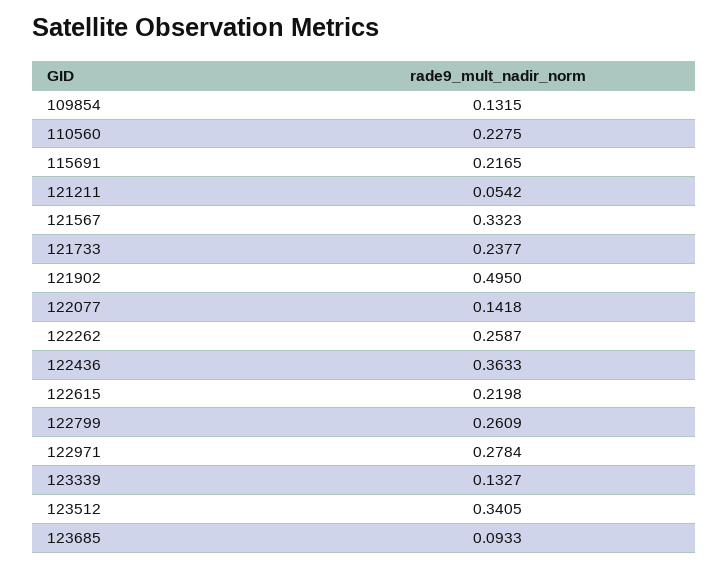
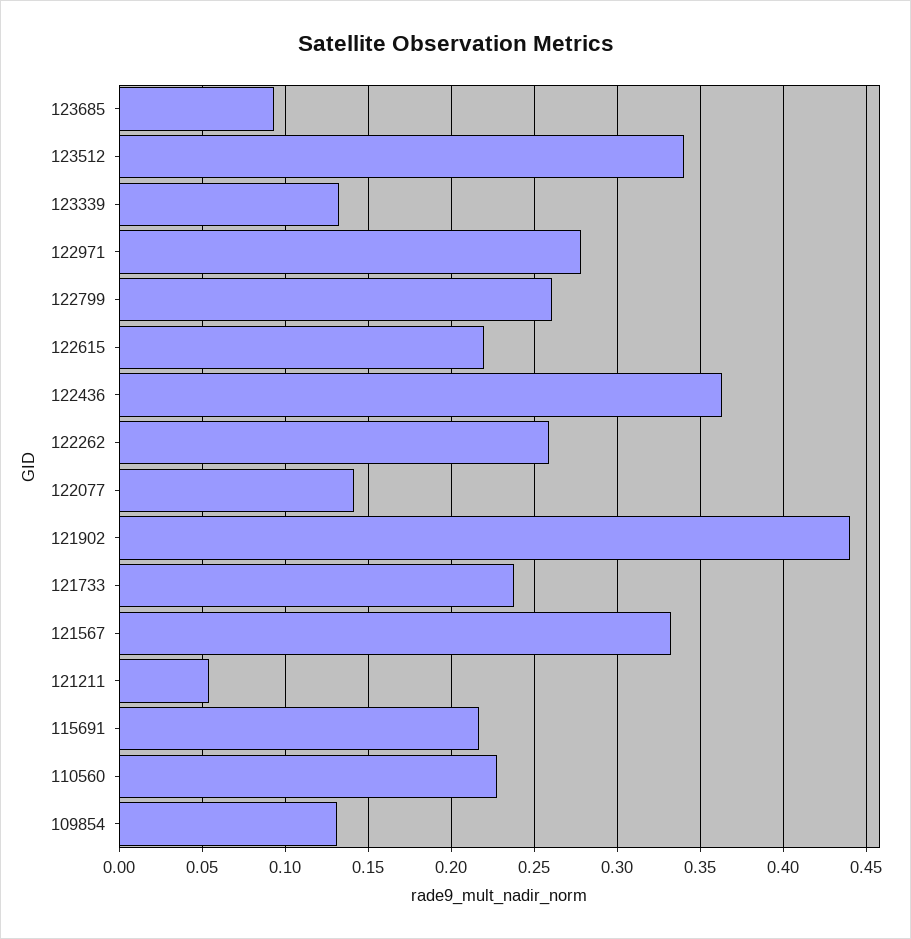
  {
    "109854": 0.1315,
    "110560": 0.2275,
    "115691": 0.2165,
    "121211": 0.0542,
    "121567": 0.3323,
    "121733": 0.2377,
-   "121902": 0.495,
+   "121902": 0.44,
    "122077": 0.1418,
    "122262": 0.2587,
    "122436": 0.3633,
    "122615": 0.2198,
    "122799": 0.2609,
    "122971": 0.2784,
    "123339": 0.1327,
    "123512": 0.3405,
    "123685": 0.0933
  }

